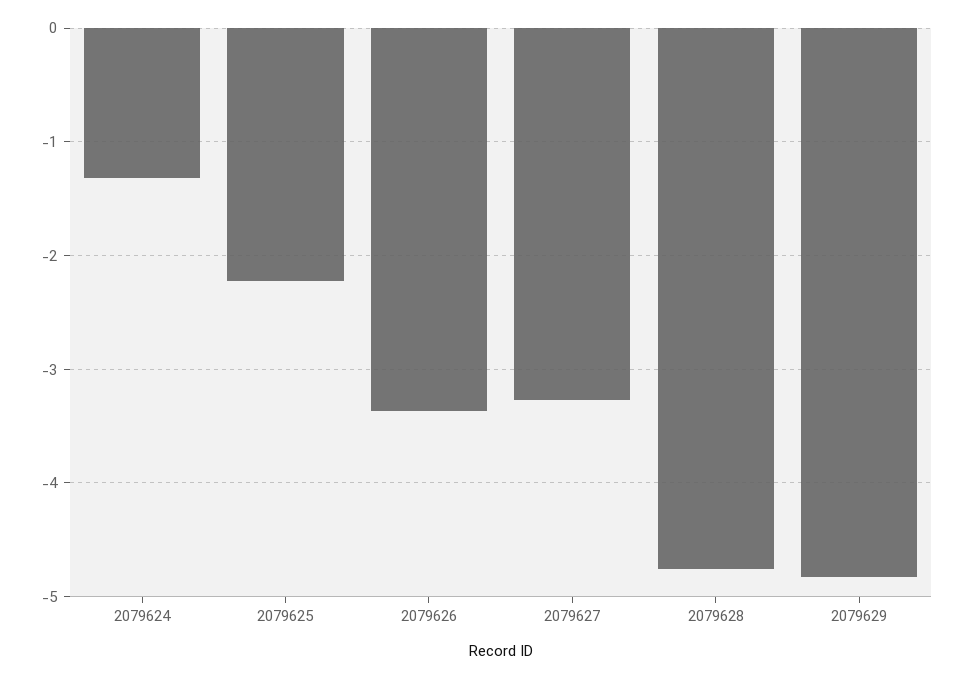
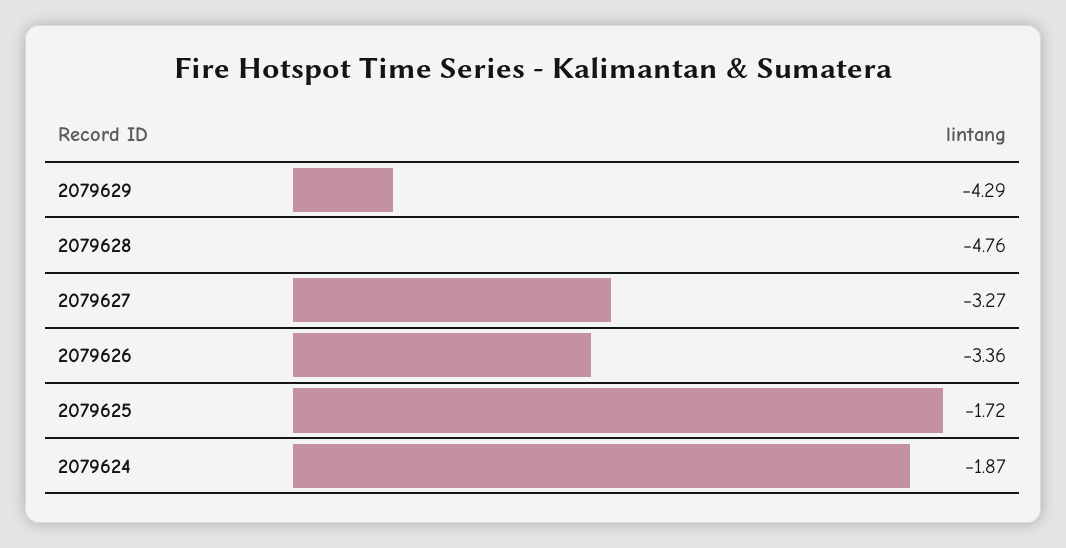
  {
-   "2079624": -1.3,
+   "2079624": -1.87,
-   "2079625": -2.2,
+   "2079625": -1.72,
    "2079626": -3.36,
    "2079627": -3.27,
    "2079628": -4.76,
-   "2079629": -4.8
+   "2079629": -4.29
  }

